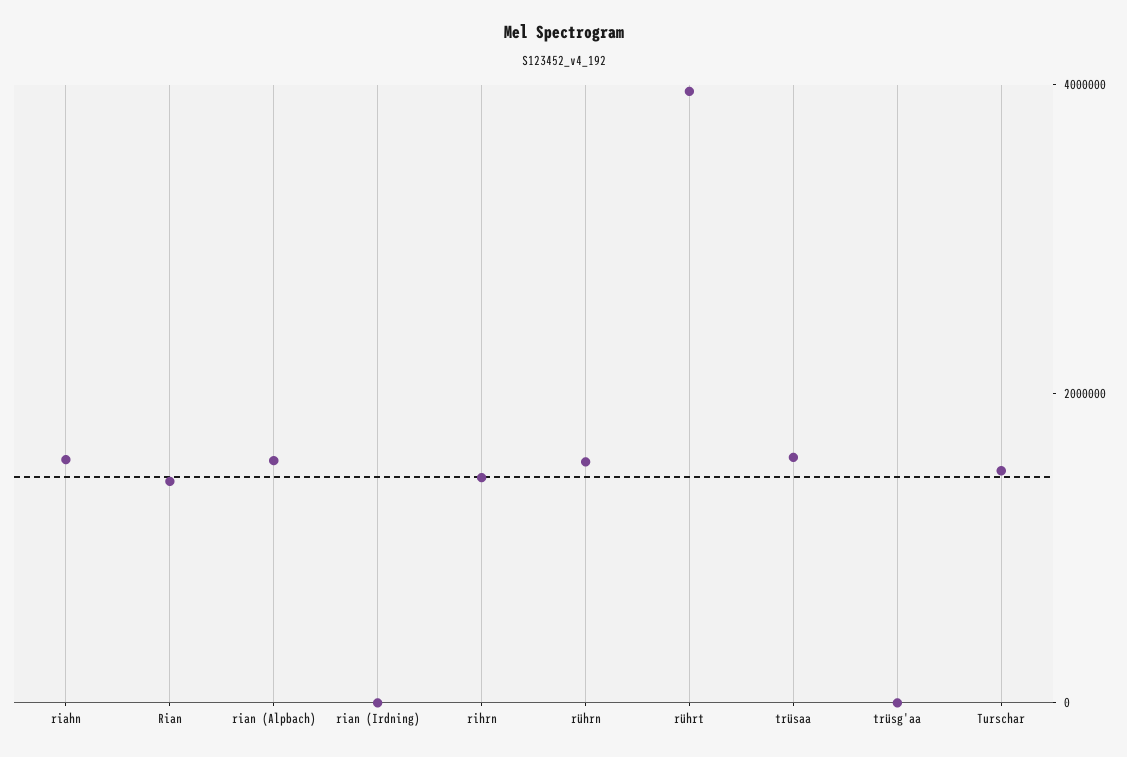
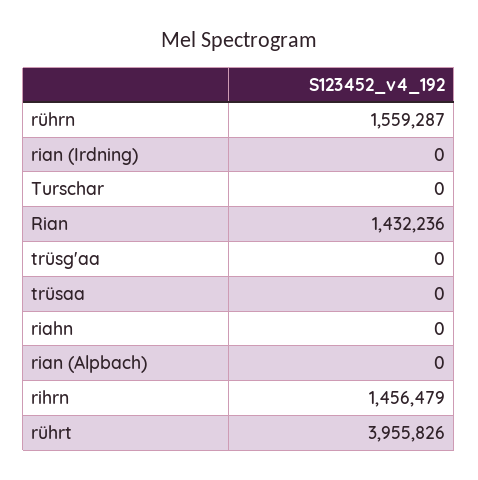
  {
-   "riahn": 1500000,
+   "riahn": 0,
    "Rian": 1432236,
-   "rian (Alpbach)": 1500000,
+   "rian (Alpbach)": 0,
    "rian (Irdning)": 0,
    "rihrn": 1456479,
    "rührn": 1559287,
    "rührt": 3955826,
-   "trüsaa": 1500000,
+   "trüsaa": 0,
    "trüsg'aa": 0,
-   "Turschar": 1500000
+   "Turschar": 0
  }

